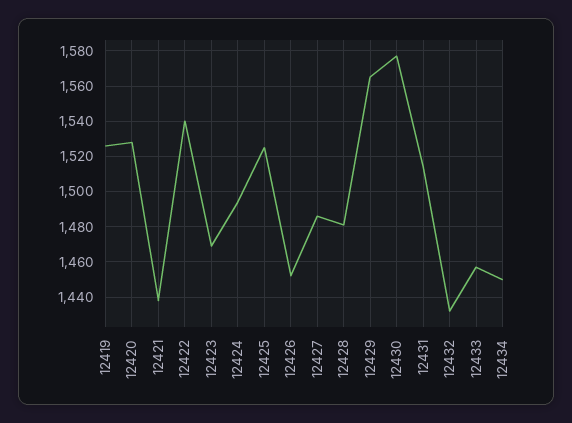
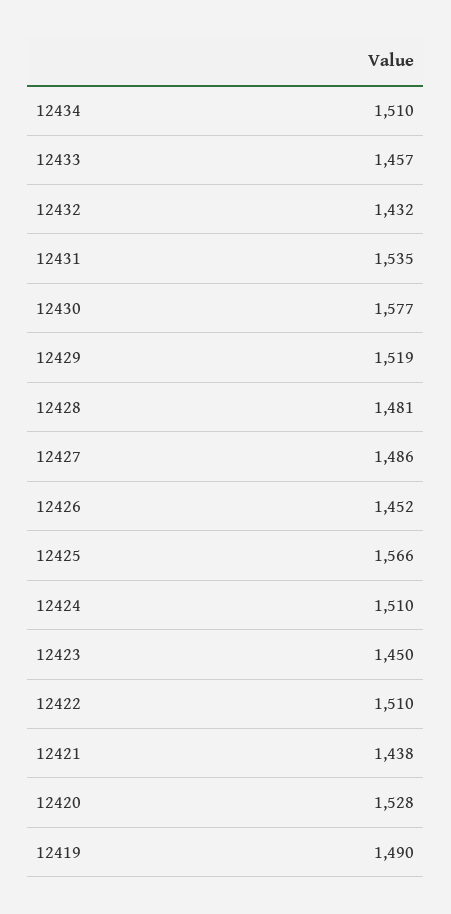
  {
-   "12419": 1525,
+   "12419": 1490,
    "12420": 1528,
    "12421": 1438,
-   "12422": 1540,
+   "12422": 1510,
-   "12423": 1470,
+   "12423": 1450,
-   "12424": 1495,
+   "12424": 1510,
-   "12425": 1525,
+   "12425": 1566,
    "12426": 1452,
    "12427": 1486,
    "12428": 1481,
-   "12429": 1565,
+   "12429": 1519,
    "12430": 1577,
-   "12431": 1515,
+   "12431": 1535,
    "12432": 1432,
    "12433": 1457,
-   "12434": 1450
+   "12434": 1510
  }

